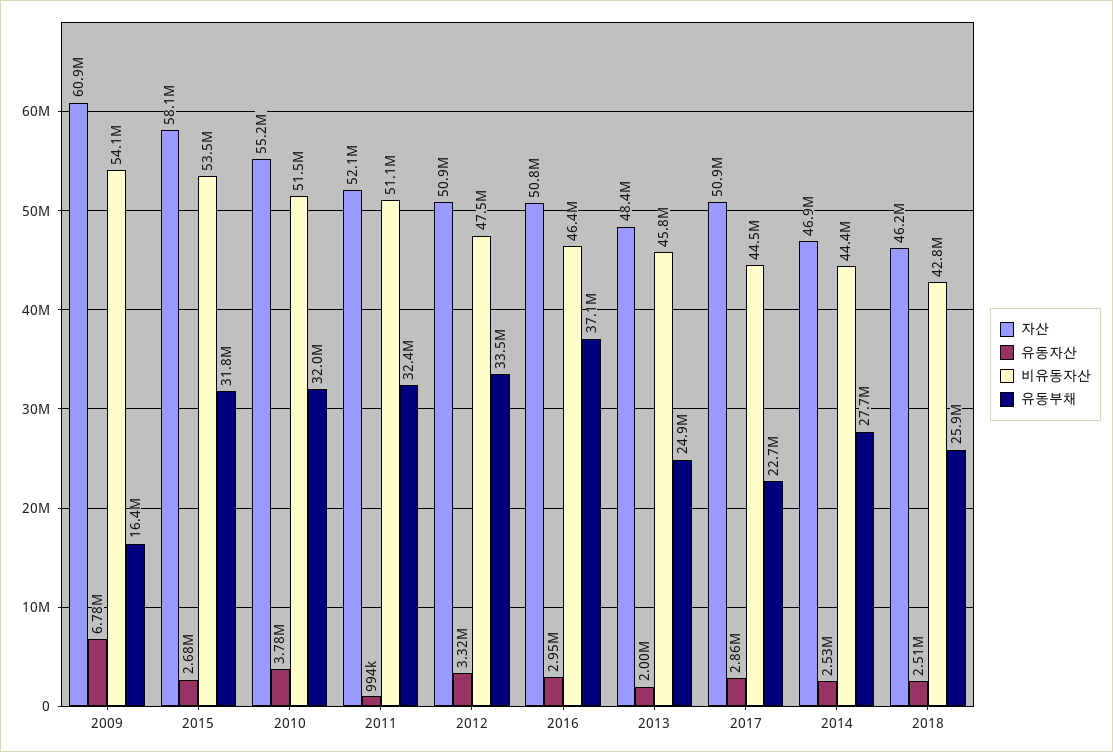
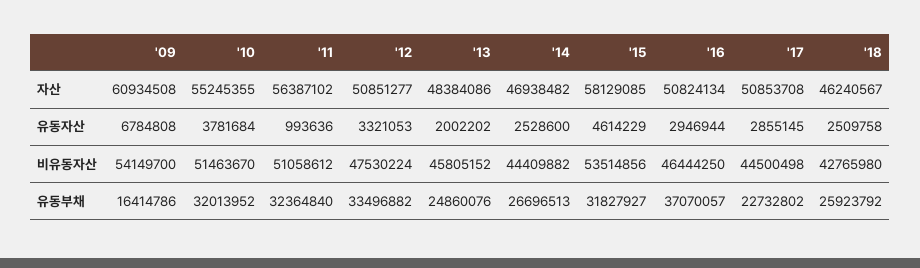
  {
    "자산": {
      "2009": 60934508,
      "2015": 58129085,
      "2010": 55245355,
-     "2011": 52100000,
+     "2011": 56387102,
      "2012": 50851277,
      "2016": 50824134,
      "2013": 48384086,
      "2017": 50853708,
      "2014": 46938482,
      "2018": 46240567
    },
    "유동자산": {
      "2009": 6784808,
-     "2015": 2680000,
+     "2015": 4614229,
      "2010": 3781684,
      "2011": 993636,
      "2012": 3321053,
      "2016": 2946944,
      "2013": 2002202,
      "2017": 2855145,
      "2014": 2528600,
      "2018": 2509758
    },
    "비유동자산": {
      "2009": 54149700,
      "2015": 53514856,
      "2010": 51463670,
      "2011": 51058612,
      "2012": 47530224,
      "2016": 46444250,
      "2013": 45805152,
      "2017": 44500498,
      "2014": 44409882,
      "2018": 42765980
    },
    "유동부채": {
      "2009": 16414786,
      "2015": 31827927,
      "2010": 32013952,
      "2011": 32364840,
      "2012": 33496882,
      "2016": 37070057,
      "2013": 24860076,
      "2017": 22732802,
-     "2014": 27700000,
+     "2014": 26696513,
      "2018": 25923792
    }
  }

